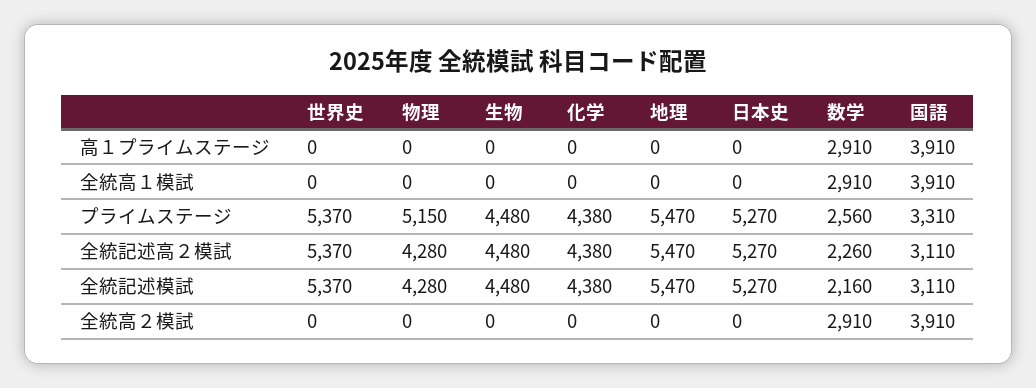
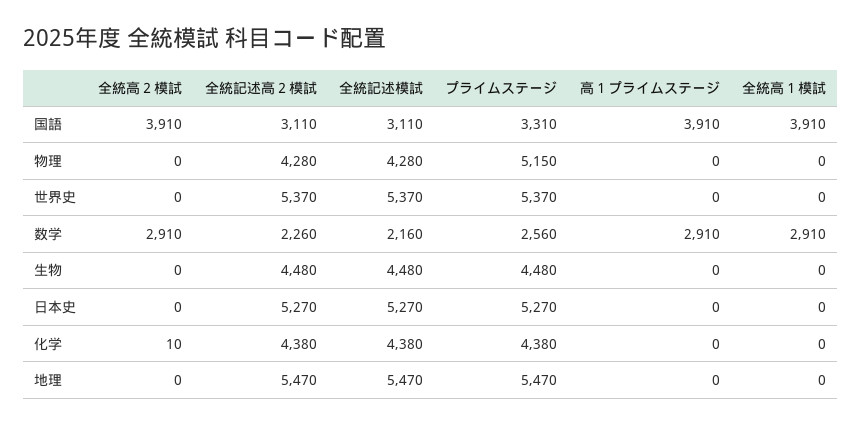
  {
    "世界史": {
      "高１プライムステージ": 0,
      "全統高１模試": 0,
      "プライムステージ": 5370,
      "全統記述高２模試": 5370,
      "全統記述模試": 5370,
      "全統高２模試": 0
    },
    "物理": {
      "高１プライムステージ": 0,
      "全統高１模試": 0,
      "プライムステージ": 5150,
      "全統記述高２模試": 4280,
      "全統記述模試": 4280,
      "全統高２模試": 0
    },
    "生物": {
      "高１プライムステージ": 0,
      "全統高１模試": 0,
      "プライムステージ": 4480,
      "全統記述高２模試": 4480,
      "全統記述模試": 4480,
      "全統高２模試": 0
    },
    "化学": {
      "高１プライムステージ": 0,
      "全統高１模試": 0,
      "プライムステージ": 4380,
      "全統記述高２模試": 4380,
      "全統記述模試": 4380,
-     "全統高２模試": 0
+     "全統高２模試": 10
    },
    "地理": {
      "高１プライムステージ": 0,
      "全統高１模試": 0,
      "プライムステージ": 5470,
      "全統記述高２模試": 5470,
      "全統記述模試": 5470,
      "全統高２模試": 0
    },
    "日本史": {
      "高１プライムステージ": 0,
      "全統高１模試": 0,
      "プライムステージ": 5270,
      "全統記述高２模試": 5270,
      "全統記述模試": 5270,
      "全統高２模試": 0
    },
    "数学": {
      "高１プライムステージ": 2910,
      "全統高１模試": 2910,
      "プライムステージ": 2560,
      "全統記述高２模試": 2260,
      "全統記述模試": 2160,
      "全統高２模試": 2910
    },
    "国語": {
      "高１プライムステージ": 3910,
      "全統高１模試": 3910,
      "プライムステージ": 3310,
      "全統記述高２模試": 3110,
      "全統記述模試": 3110,
      "全統高２模試": 3910
    }
  }

